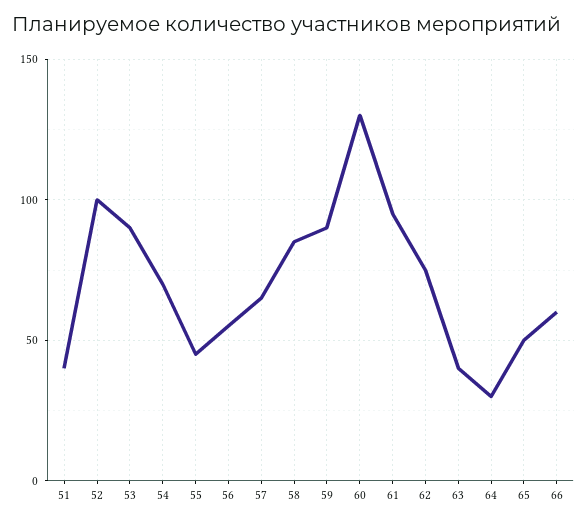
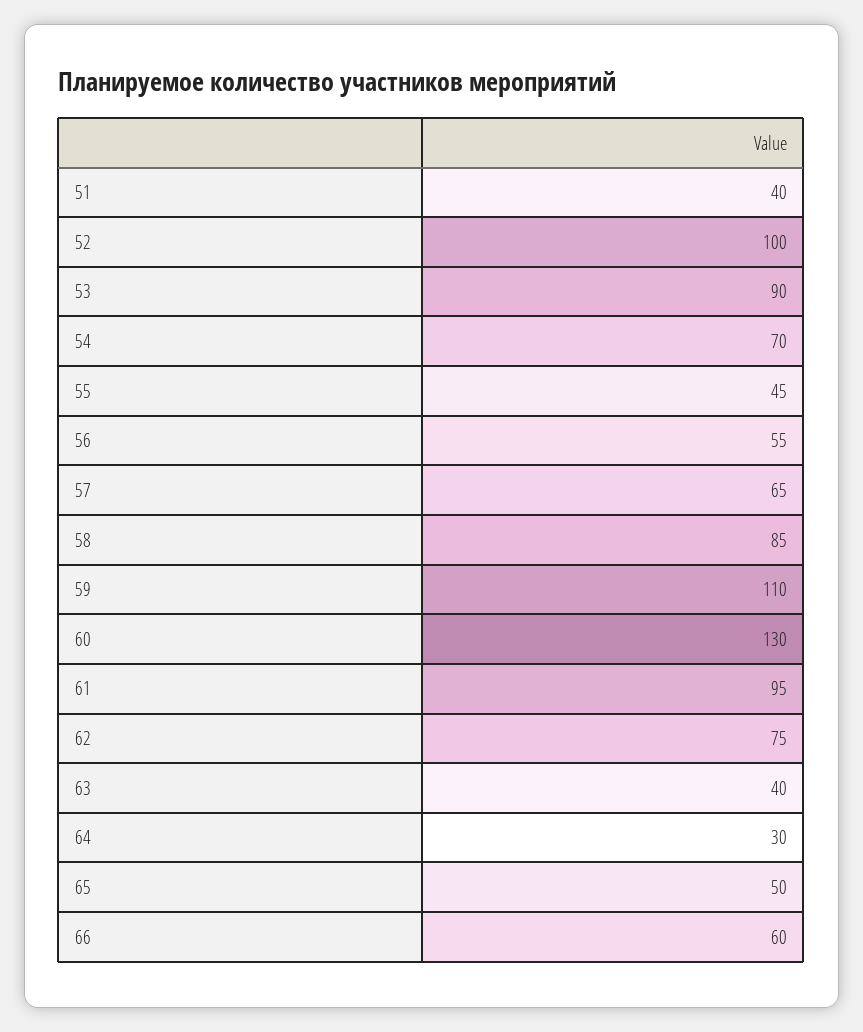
  {
    "51": 40,
    "52": 100,
    "53": 90,
    "54": 70,
    "55": 45,
    "56": 55,
    "57": 65,
    "58": 85,
-   "59": 90,
+   "59": 110,
    "60": 130,
    "61": 95,
    "62": 75,
    "63": 40,
    "64": 30,
    "65": 50,
    "66": 60
  }

